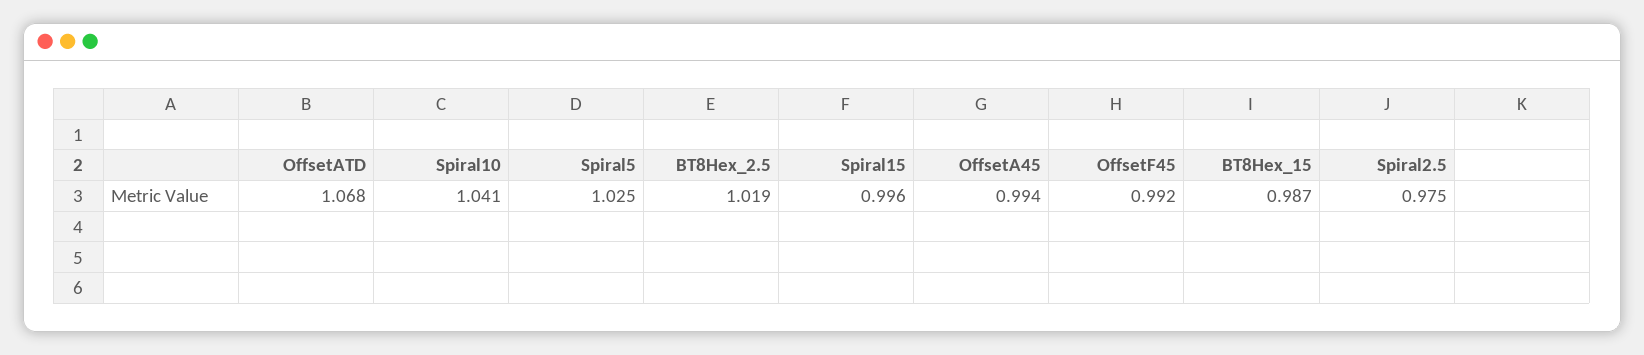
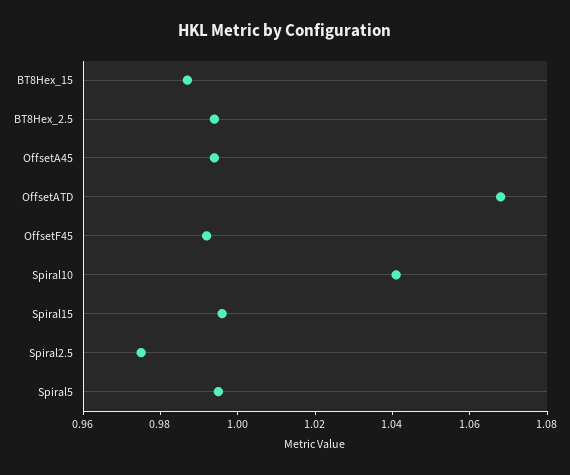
  {
    "OffsetATD": 1.068,
    "Spiral10": 1.041,
-   "Spiral5": 1.025,
+   "Spiral5": 0.995,
-   "BT8Hex_2.5": 1.019,
+   "BT8Hex_2.5": 0.995,
    "Spiral15": 0.996,
    "OffsetA45": 0.994,
    "OffsetF45": 0.992,
    "BT8Hex_15": 0.987,
    "Spiral2.5": 0.975
  }

